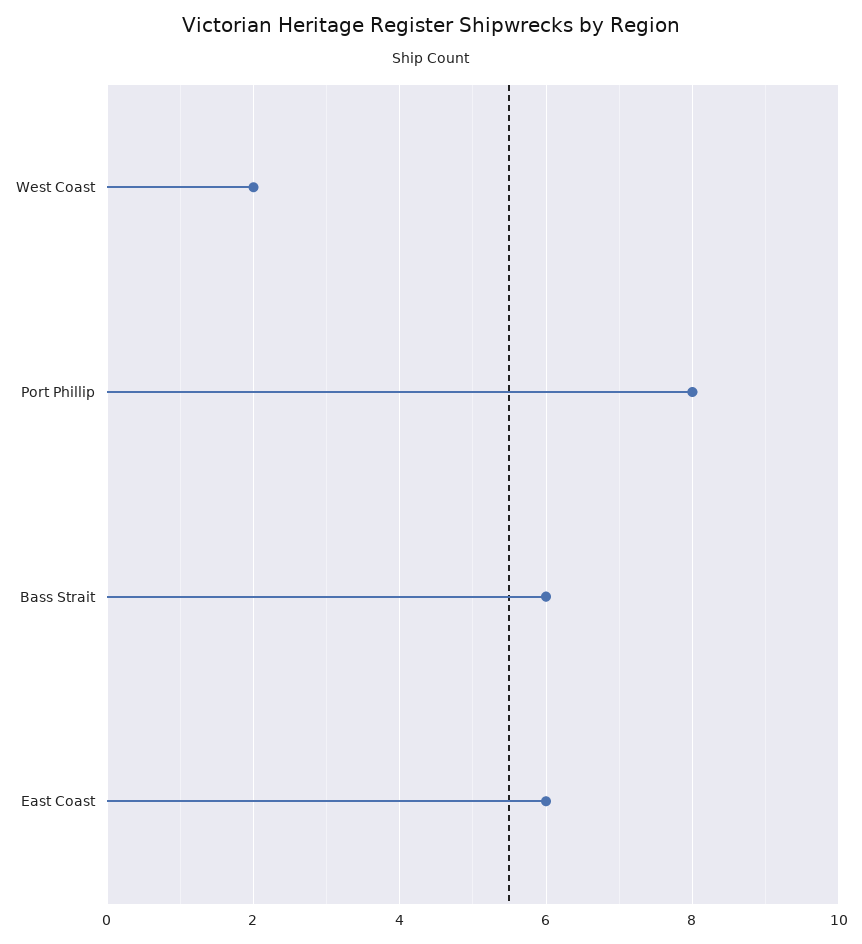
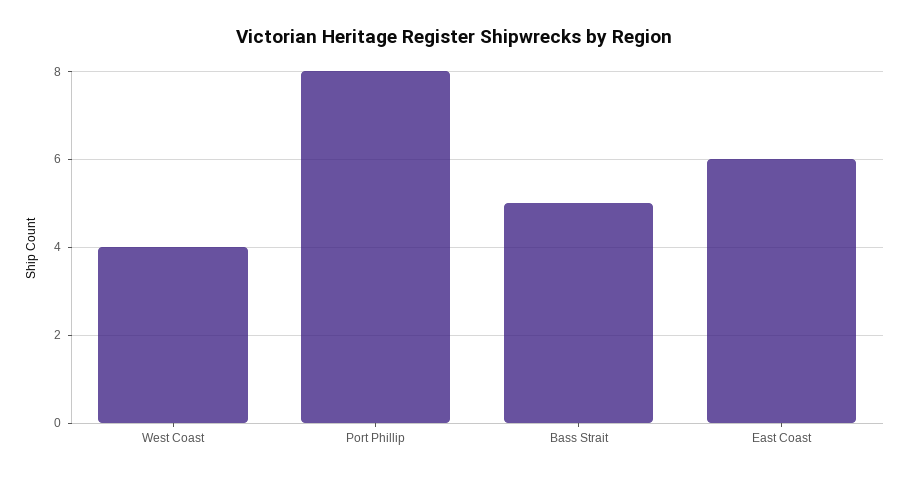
  {
-   "West Coast": 2,
+   "West Coast": 4,
    "Port Phillip": 8,
-   "Bass Strait": 6,
+   "Bass Strait": 5,
    "East Coast": 6
  }

